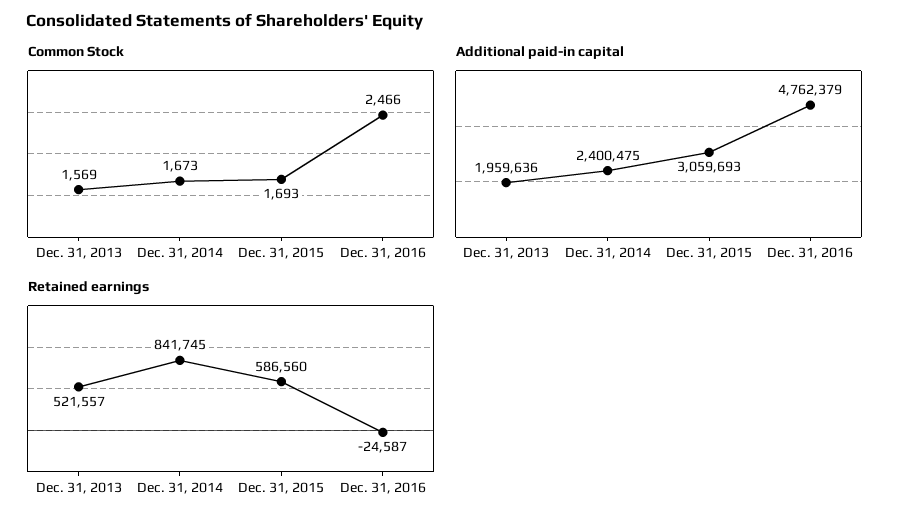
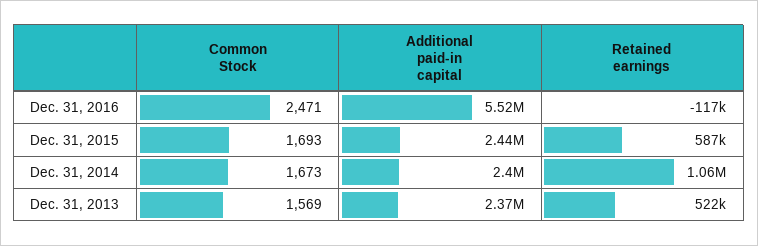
  {
    "Common Stock": {
      "Dec. 31, 2013": 1569,
      "Dec. 31, 2014": 1673,
      "Dec. 31, 2015": 1693,
-     "Dec. 31, 2016": 2466
+     "Dec. 31, 2016": 2471
    },
    "Additional paid-in capital": {
-     "Dec. 31, 2013": 1959636,
+     "Dec. 31, 2013": 2370000,
      "Dec. 31, 2014": 2400475,
-     "Dec. 31, 2015": 3059693,
+     "Dec. 31, 2015": 2440000,
-     "Dec. 31, 2016": 4762379
+     "Dec. 31, 2016": 5520000
    },
    "Retained earnings": {
      "Dec. 31, 2013": 521557,
-     "Dec. 31, 2014": 841745,
+     "Dec. 31, 2014": 1060000,
      "Dec. 31, 2015": 586560,
-     "Dec. 31, 2016": -24587
+     "Dec. 31, 2016": -117000
    }
  }

